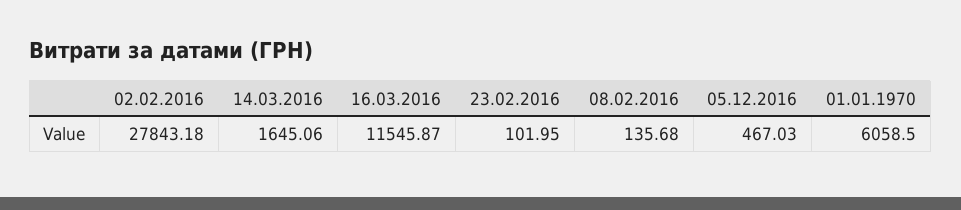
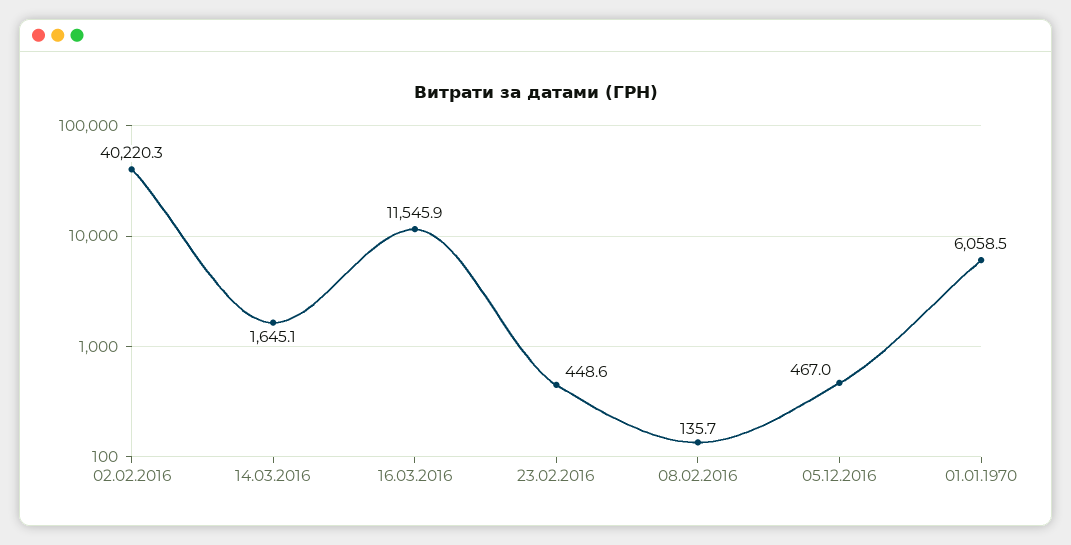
  {
-   "02.02.2016": 27843.18,
+   "02.02.2016": 40220.3,
    "14.03.2016": 1645.06,
    "16.03.2016": 11545.87,
-   "23.02.2016": 101.95,
+   "23.02.2016": 448.6,
    "08.02.2016": 135.68,
    "05.12.2016": 467.03,
    "01.01.1970": 6058.5
  }

